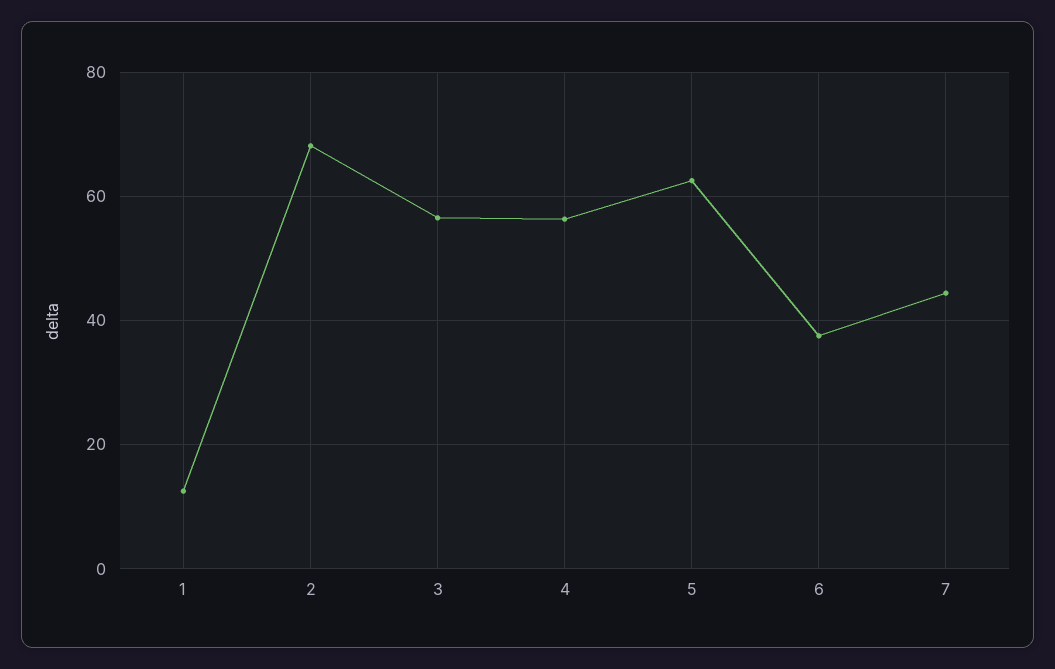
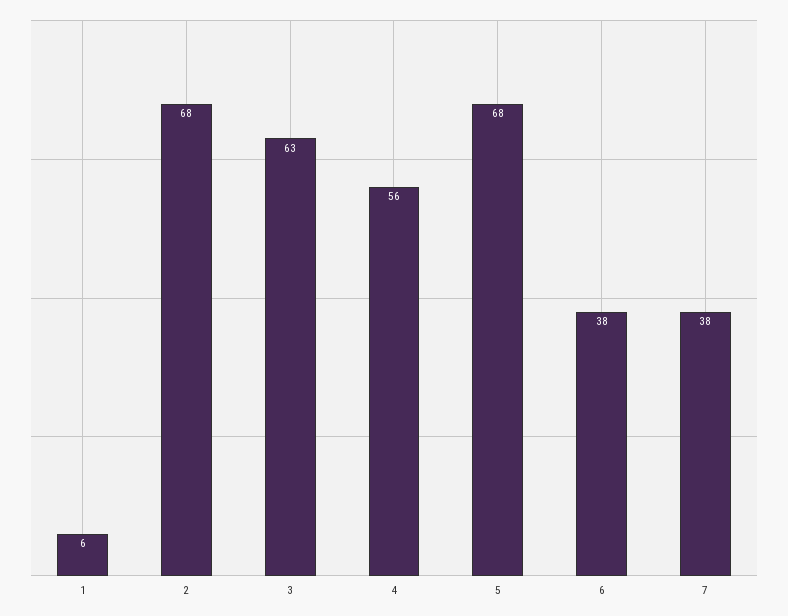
  {
-   "1": 12,
+   "1": 6,
    "2": 68,
-   "3": 56,
+   "3": 63,
    "4": 56,
-   "5": 62,
+   "5": 68,
    "6": 38,
-   "7": 44
+   "7": 38
  }

